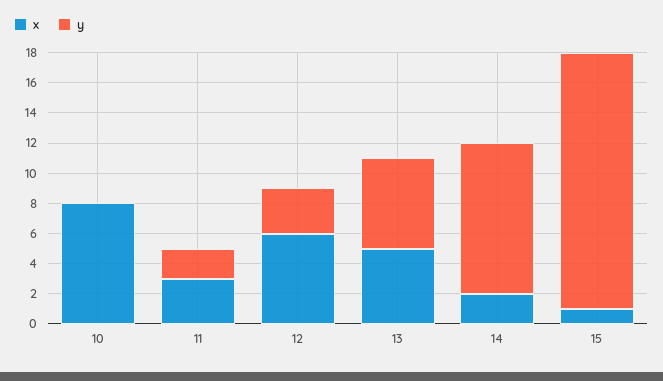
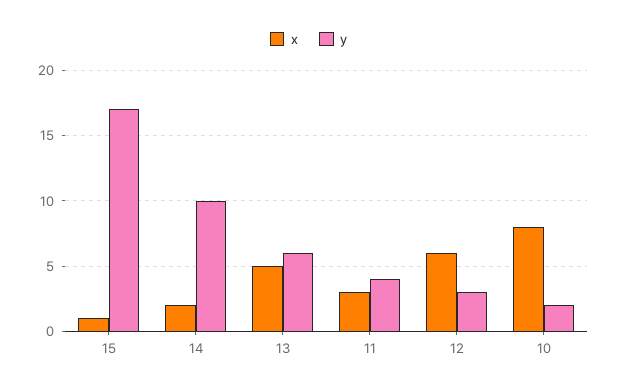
  {
    "x": {
      "10": 8,
      "11": 3,
      "12": 6,
      "13": 5,
      "14": 2,
      "15": 1
    },
    "y": {
-     "10": 0,
+     "10": 2,
-     "11": 2,
+     "11": 4,
      "12": 3,
      "13": 6,
      "14": 10,
      "15": 17
    }
  }

